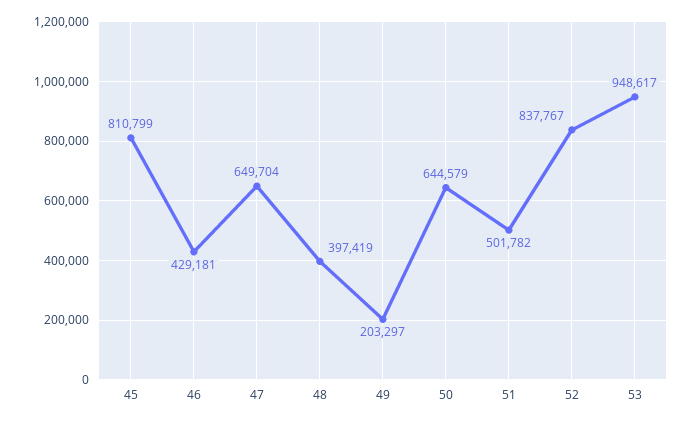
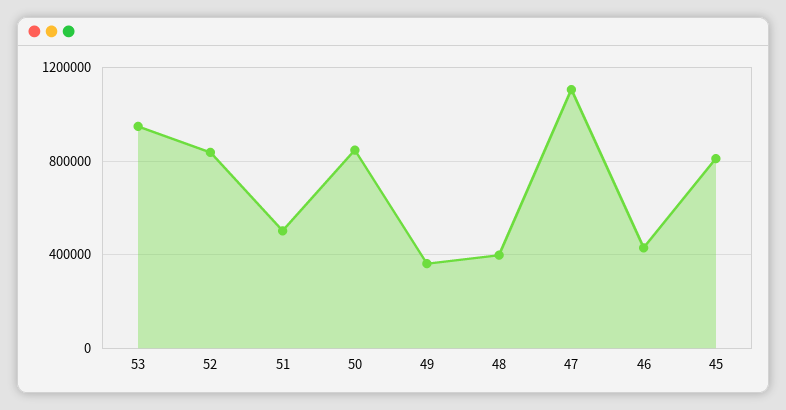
  {
    "45": 810799,
    "46": 429181,
-   "47": 649704,
+   "47": 1100000,
    "48": 397419,
-   "49": 203297,
+   "49": 350000,
-   "50": 644579,
+   "50": 850000,
    "51": 501782,
    "52": 837767,
    "53": 948617
  }

